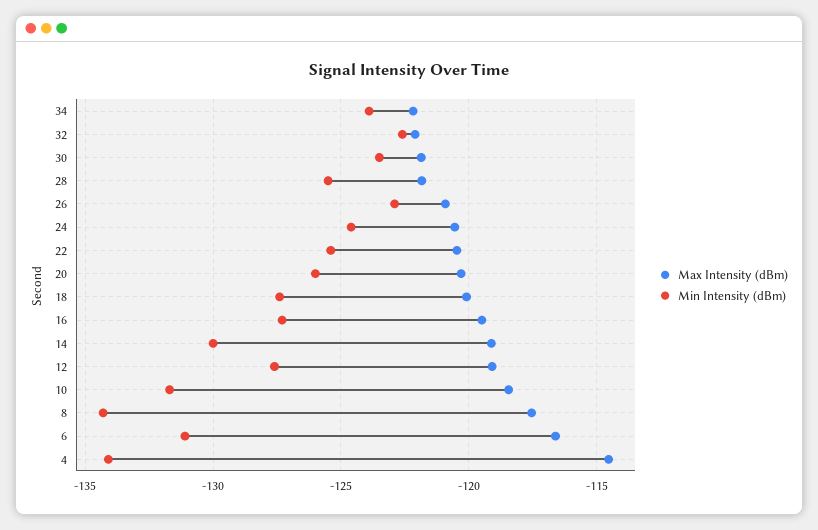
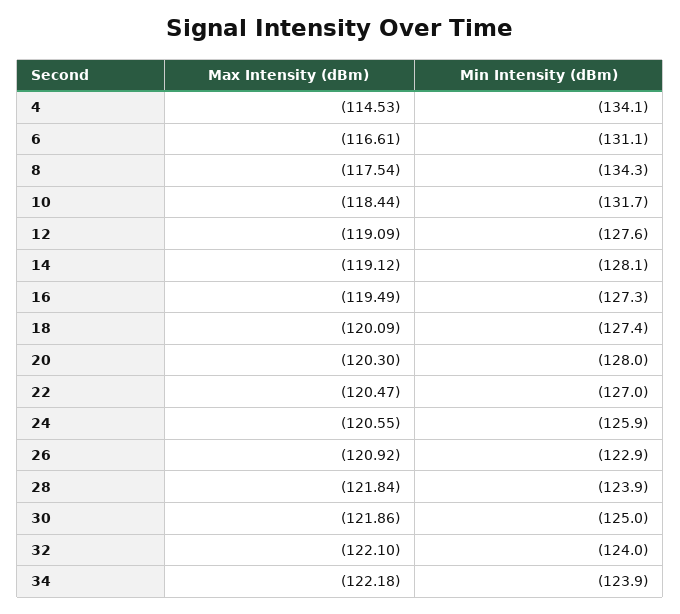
  {
    "Max Intensity (dBm)": {
      "34": -122.18,
      "32": -122.1,
      "30": -121.86,
      "28": -121.84,
      "26": -120.92,
      "24": -120.55,
      "22": -120.47,
      "20": -120.3,
      "18": -120.09,
      "16": -119.49,
      "14": -119.12,
      "12": -119.09,
      "10": -118.44,
      "8": -117.54,
      "6": -116.61,
      "4": -114.53
    },
    "Min Intensity (dBm)": {
      "34": -123.9,
-     "32": -122.5,
+     "32": -124,
-     "30": -123.5,
+     "30": -125,
-     "28": -125.5,
+     "28": -123.9,
      "26": -122.9,
-     "24": -124.5,
+     "24": -125.9,
-     "22": -125.5,
+     "22": -127,
-     "20": -126,
+     "20": -128,
      "18": -127.4,
      "16": -127.3,
-     "14": -130,
+     "14": -128.1,
      "12": -127.6,
      "10": -131.7,
      "8": -134.3,
      "6": -131.1,
      "4": -134.1
    }
  }

